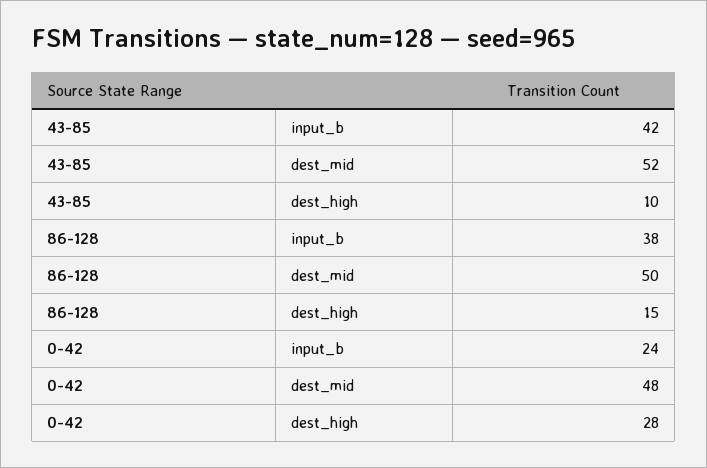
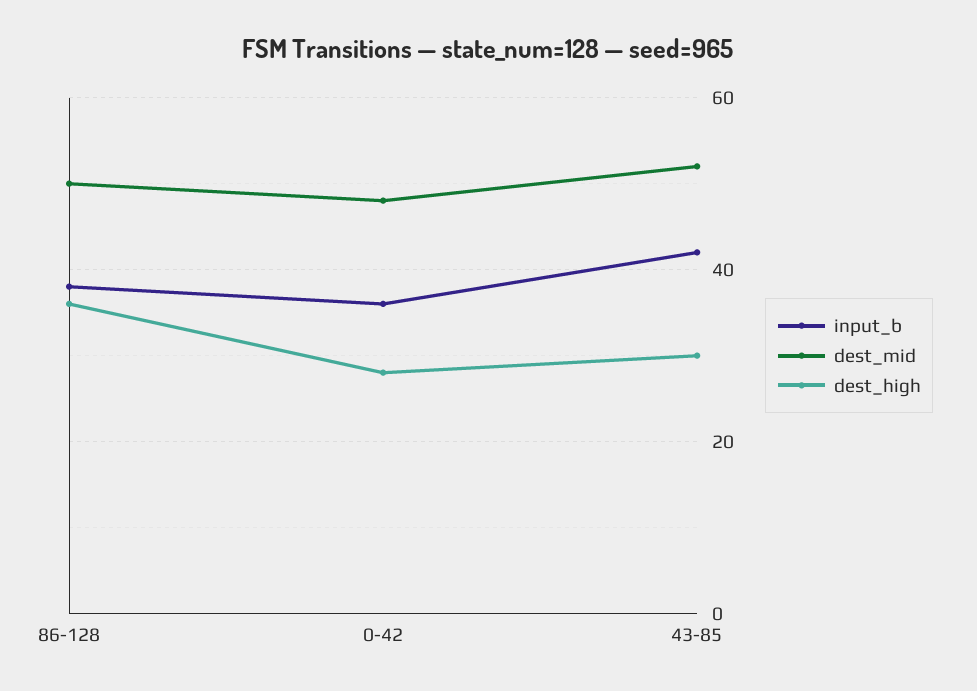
  {
    "input_b": {
      "43-85": 42,
      "86-128": 38,
-     "0-42": 24
+     "0-42": 35
    },
    "dest_mid": {
      "43-85": 52,
      "86-128": 50,
      "0-42": 48
    },
    "dest_high": {
-     "43-85": 10,
+     "43-85": 30,
-     "86-128": 15,
+     "86-128": 35,
      "0-42": 28
    }
  }

